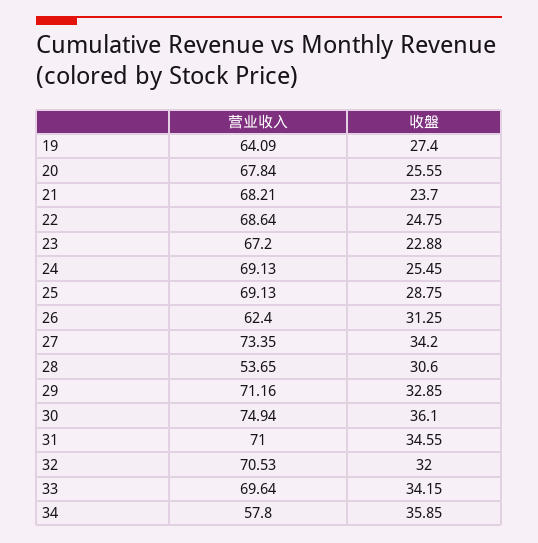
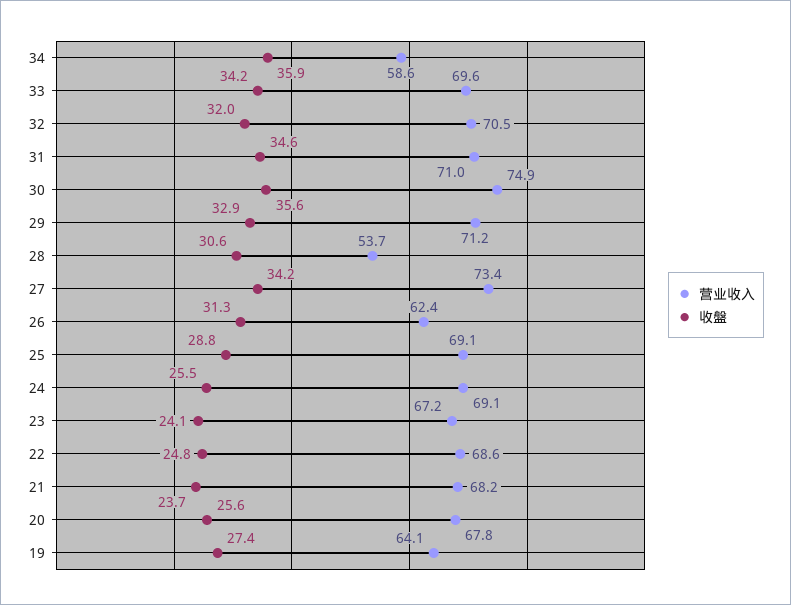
  {
    "营业收入": {
      "19": 64.09,
      "20": 67.84,
      "21": 68.21,
      "22": 68.64,
      "23": 67.2,
      "24": 69.13,
      "25": 69.13,
      "26": 62.4,
      "27": 73.35,
      "28": 53.65,
      "29": 71.16,
      "30": 74.94,
      "31": 71,
      "32": 70.53,
      "33": 69.64,
-     "34": 57.8
+     "34": 58.6
    },
    "收盤": {
      "19": 27.4,
      "20": 25.55,
      "21": 23.7,
      "22": 24.75,
-     "23": 22.88,
+     "23": 24.1,
      "24": 25.45,
      "25": 28.75,
      "26": 31.25,
      "27": 34.2,
      "28": 30.6,
      "29": 32.85,
-     "30": 36.1,
+     "30": 35.6,
      "31": 34.55,
      "32": 32,
      "33": 34.15,
      "34": 35.85
    }
  }

